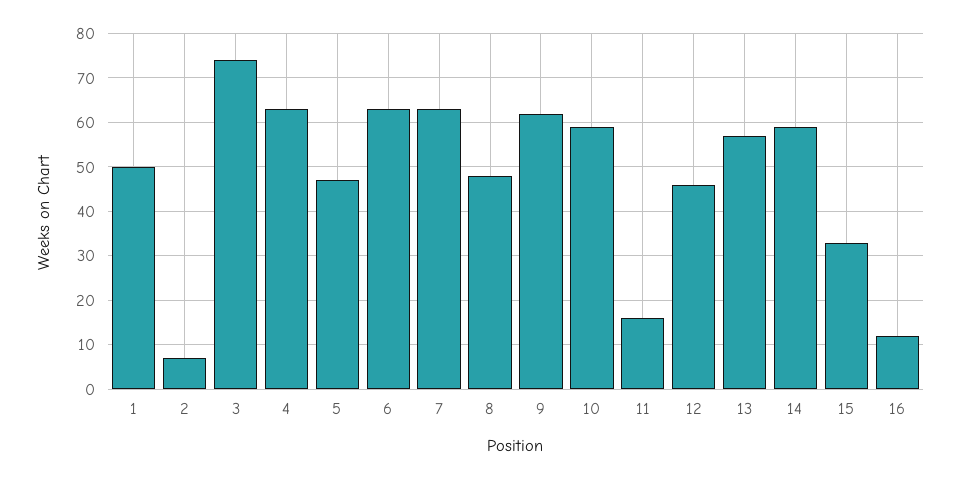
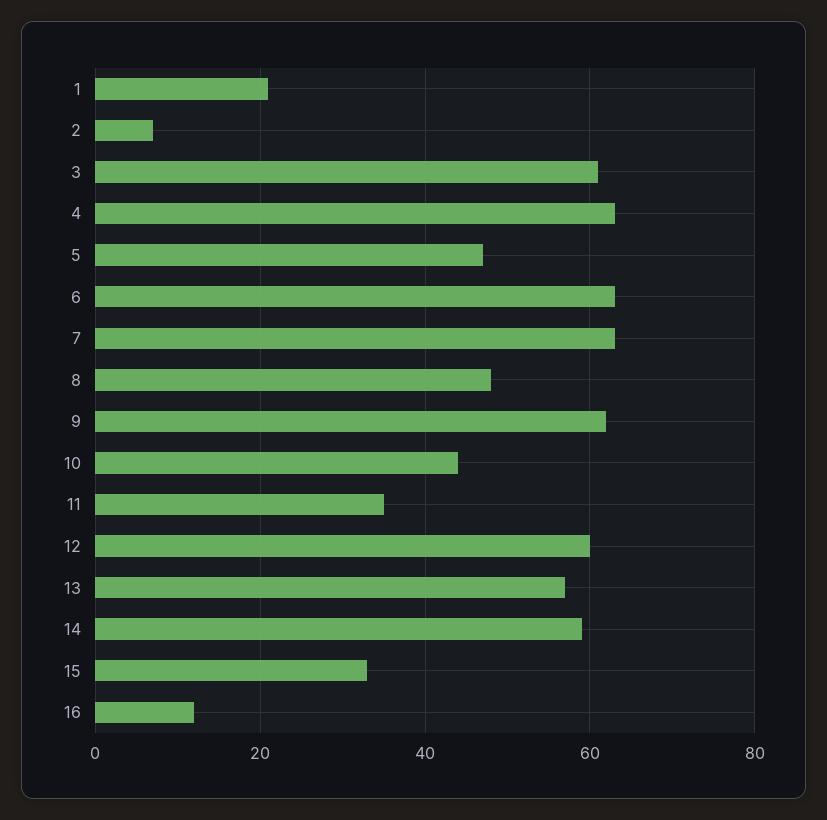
  {
-   "1": 50,
+   "1": 20,
    "2": 5,
-   "3": 75,
+   "3": 60,
    "4": 65,
    "5": 45,
    "6": 65,
    "7": 65,
    "8": 50,
    "9": 60,
-   "10": 60,
+   "10": 45,
-   "11": 15,
+   "11": 35,
-   "12": 45,
+   "12": 60,
    "13": 55,
    "14": 60,
    "15": 35,
    "16": 10
  }

